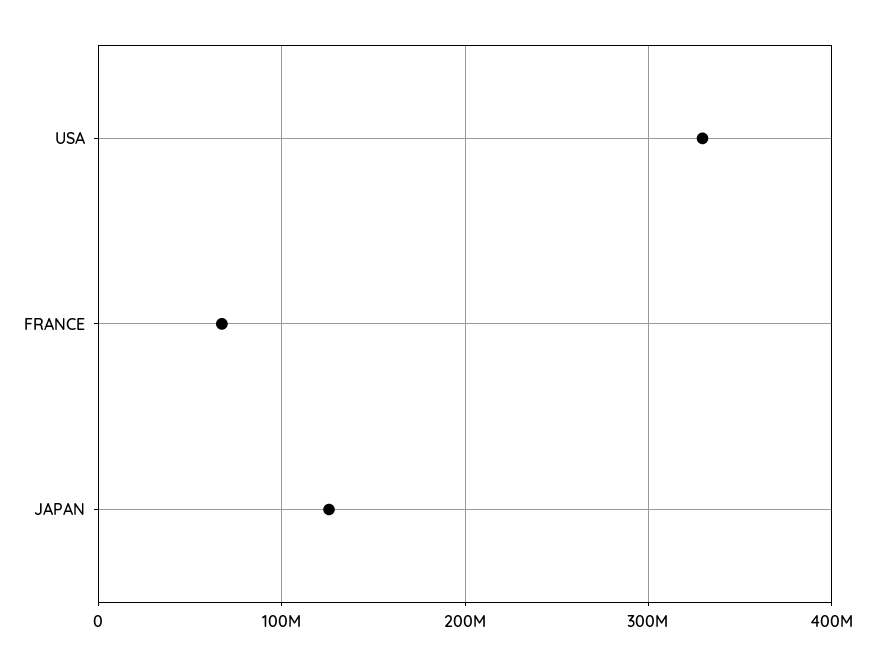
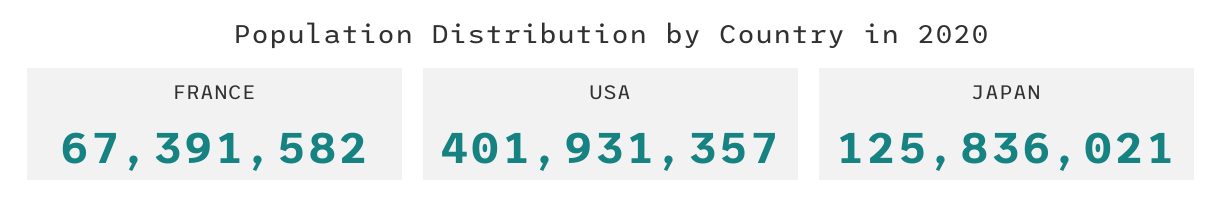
  {
-   "USA": 330000000,
+   "USA": 401931357,
    "FRANCE": 67391582,
    "JAPAN": 125836021
  }

